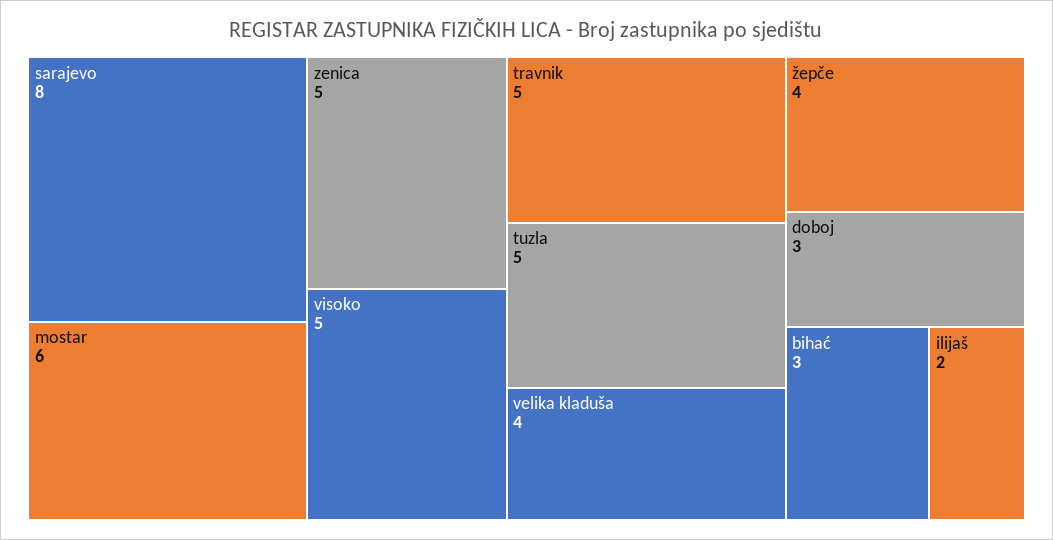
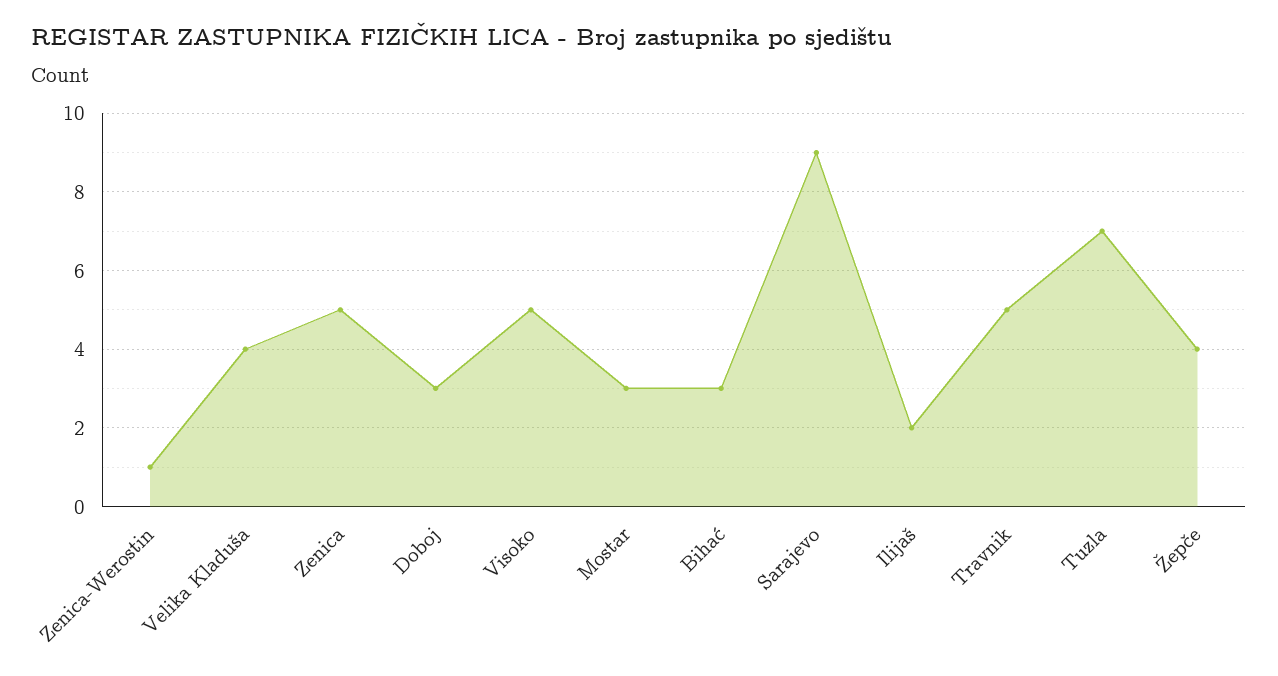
  {
-   "sarajevo": 8,
+   "sarajevo": 9,
-   "mostar": 6,
+   "mostar": 3,
    "zenica": 5,
    "visoko": 5,
    "travnik": 5,
-   "tuzla": 5,
+   "tuzla": 7,
    "velika kladuša": 4,
    "žepče": 4,
    "doboj": 3,
    "bihać": 3,
-   "ilijaš": 2
+   "ilijaš": 2,
+   "Zenica-Werostin": 1
  }

